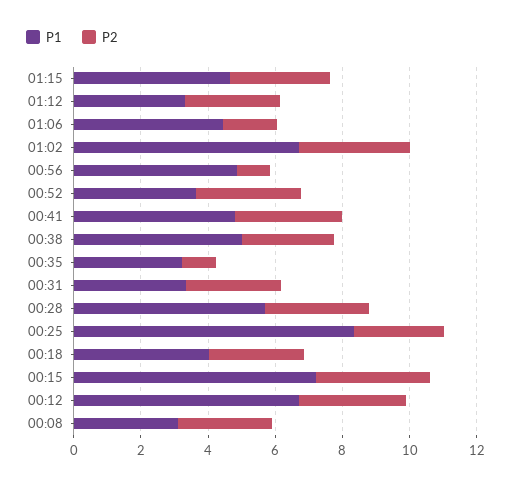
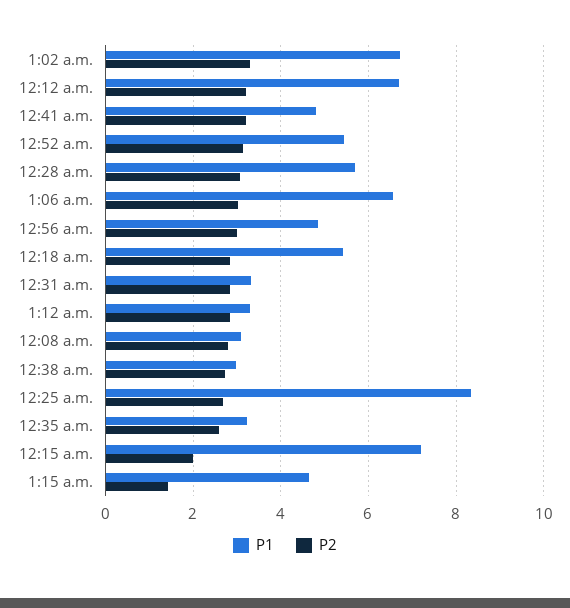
  {
    "P1": {
      "01:15": 4.6,
      "01:12": 3.4,
-     "01:06": 4.5,
+     "01:06": 6.6,
      "01:02": 6.8,
      "00:56": 4.8,
-     "00:52": 3.5,
+     "00:52": 5.4,
      "00:41": 4.8,
-     "00:38": 5,
+     "00:38": 3,
      "00:35": 3.2,
      "00:31": 3.4,
      "00:28": 5.8,
      "00:25": 8.4,
-     "00:18": 4,
+     "00:18": 5.4,
      "00:15": 7.2,
      "00:12": 6.8,
      "00:08": 3.2
    },
    "P2": {
-     "01:15": 3,
+     "01:15": 1.4,
      "01:12": 2.8,
-     "01:06": 1.5,
+     "01:06": 3,
      "01:02": 3.4,
-     "00:56": 1,
+     "00:56": 3,
      "00:52": 3.2,
      "00:41": 3.2,
      "00:38": 2.8,
-     "00:35": 1,
+     "00:35": 2.6,
      "00:31": 2.8,
      "00:28": 3,
      "00:25": 2.6,
      "00:18": 2.8,
-     "00:15": 3.5,
+     "00:15": 2,
      "00:12": 3.2,
      "00:08": 2.8
    }
  }

